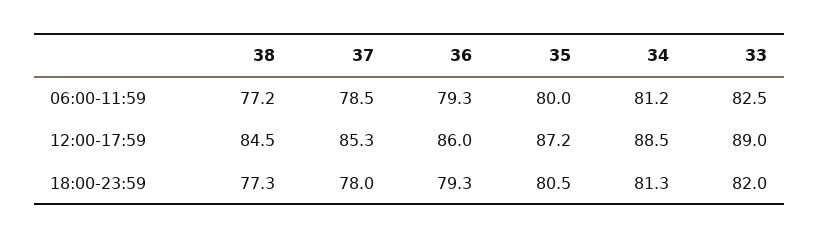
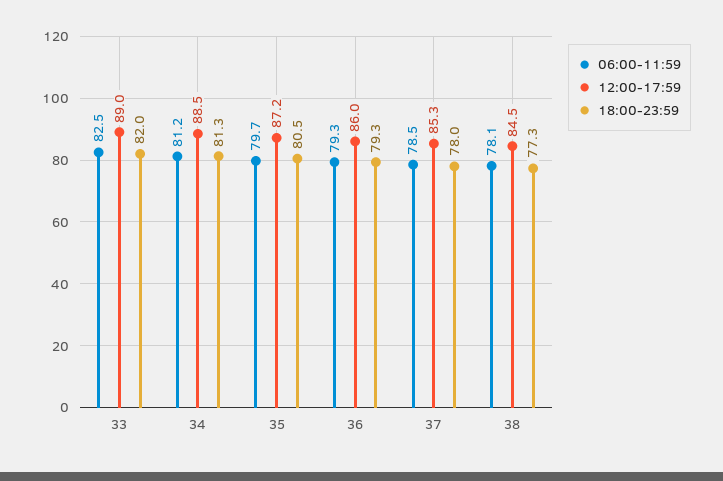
  {
    "06:00-11:59": {
-     "38": 77.2,
+     "38": 78.1,
      "37": 78.5,
      "36": 79.3,
-     "35": 80,
+     "35": 79.7,
      "34": 81.2,
      "33": 82.5
    },
    "12:00-17:59": {
      "38": 84.5,
      "37": 85.3,
      "36": 86,
      "35": 87.2,
      "34": 88.5,
      "33": 89
    },
    "18:00-23:59": {
      "38": 77.3,
      "37": 78,
      "36": 79.3,
      "35": 80.5,
      "34": 81.3,
      "33": 82
    }
  }

